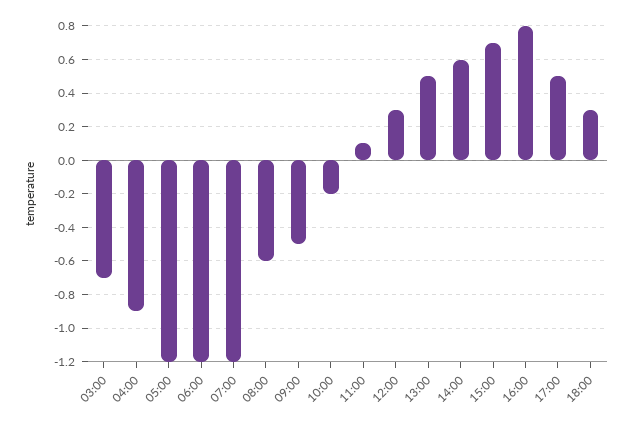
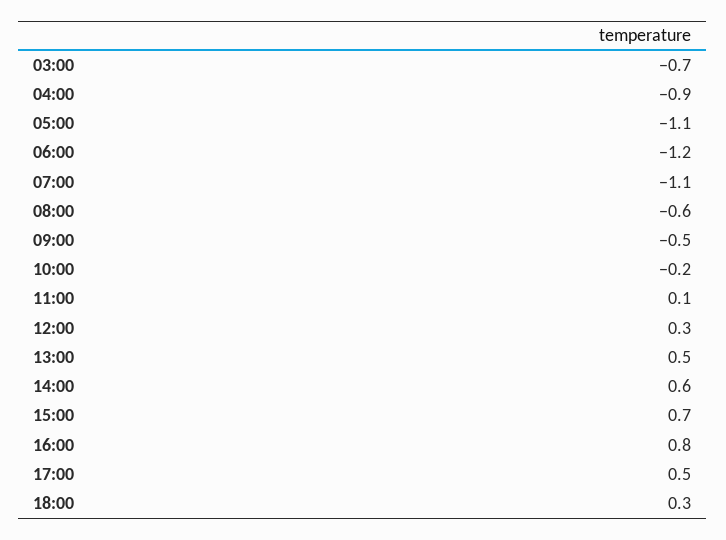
  {
    "03:00": -0.7,
    "04:00": -0.9,
-   "05:00": -1.2,
+   "05:00": -1.1,
    "06:00": -1.2,
-   "07:00": -1.2,
+   "07:00": -1.1,
    "08:00": -0.6,
    "09:00": -0.5,
    "10:00": -0.2,
    "11:00": 0.1,
    "12:00": 0.3,
    "13:00": 0.5,
    "14:00": 0.6,
    "15:00": 0.7,
    "16:00": 0.8,
    "17:00": 0.5,
    "18:00": 0.3
  }

